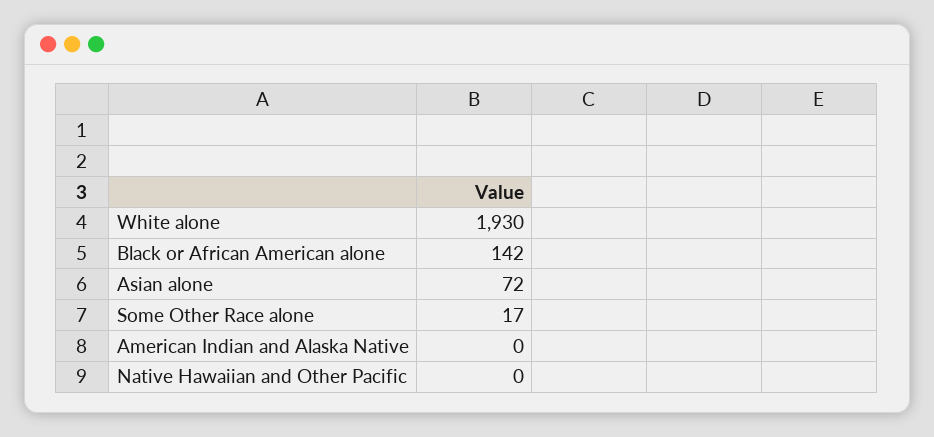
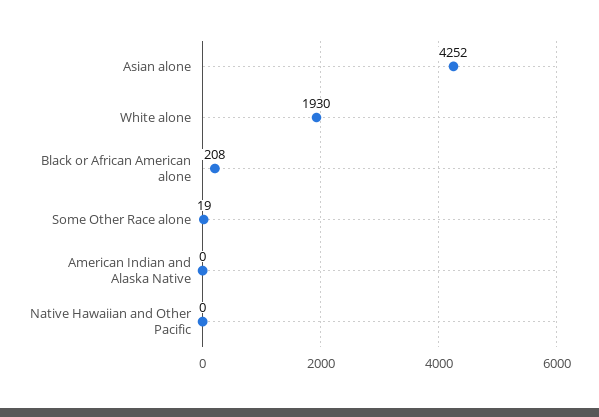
  {
    "White alone": 1930,
-   "Black or African American alone": 142,
+   "Black or African American alone": 208,
-   "Asian alone": 72,
+   "Asian alone": 4252,
-   "Some Other Race alone": 17,
+   "Some Other Race alone": 19,
    "American Indian and Alaska Native": 0,
    "Native Hawaiian and Other Pacific": 0
  }

